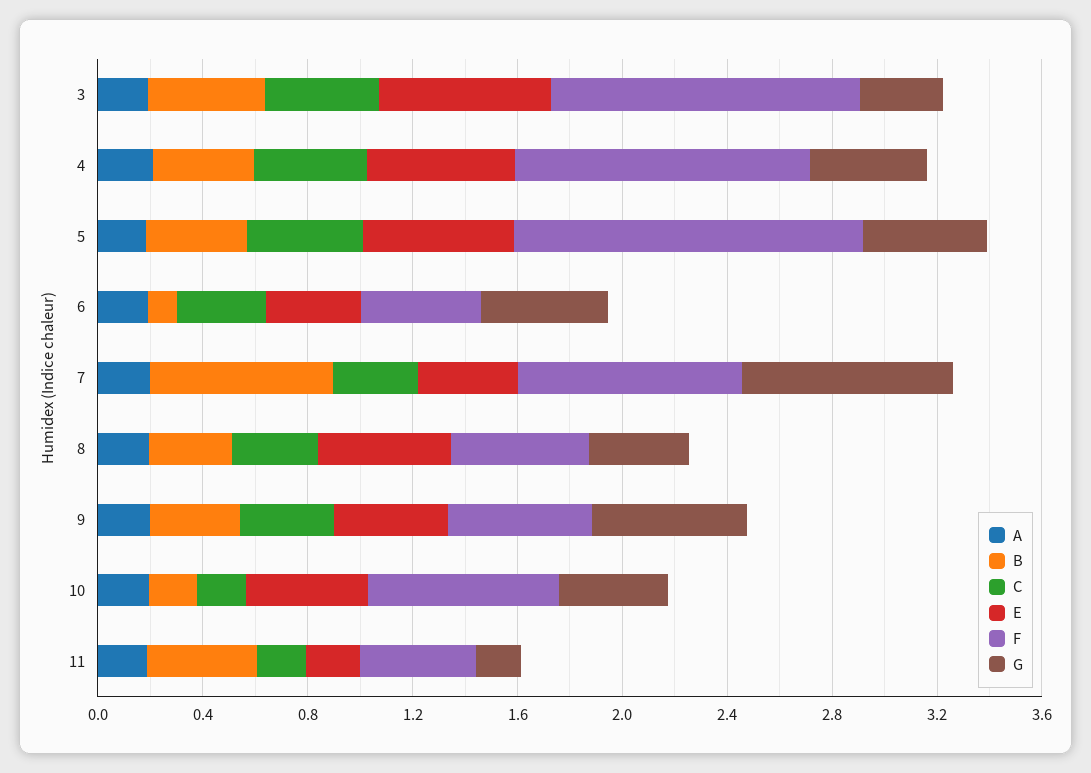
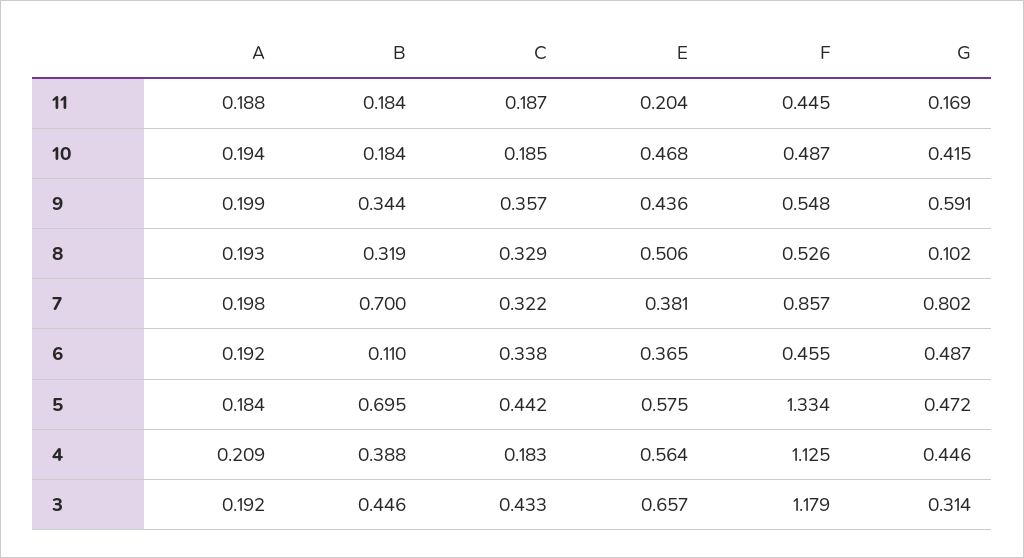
  {
    "A": {
      "3": 0.192,
      "4": 0.209,
      "5": 0.184,
      "6": 0.192,
      "7": 0.198,
      "8": 0.193,
      "9": 0.199,
      "10": 0.194,
      "11": 0.188
    },
    "B": {
      "3": 0.446,
      "4": 0.388,
-     "5": 0.4,
+     "5": 0.695,
      "6": 0.11,
      "7": 0.7,
      "8": 0.319,
      "9": 0.344,
      "10": 0.184,
-     "11": 0.4
+     "11": 0.184
    },
    "C": {
      "3": 0.433,
-     "4": 0.4,
+     "4": 0.183,
      "5": 0.442,
      "6": 0.338,
      "7": 0.322,
      "8": 0.329,
      "9": 0.357,
      "10": 0.185,
      "11": 0.187
    },
    "E": {
      "3": 0.657,
      "4": 0.564,
      "5": 0.575,
      "6": 0.365,
      "7": 0.381,
      "8": 0.506,
      "9": 0.436,
      "10": 0.468,
      "11": 0.204
    },
    "F": {
      "3": 1.179,
      "4": 1.125,
      "5": 1.334,
      "6": 0.455,
      "7": 0.857,
      "8": 0.526,
      "9": 0.548,
-     "10": 0.7,
+     "10": 0.487,
      "11": 0.445
    },
    "G": {
      "3": 0.314,
      "4": 0.446,
      "5": 0.472,
      "6": 0.487,
      "7": 0.802,
-     "8": 0.4,
+     "8": 0.102,
      "9": 0.591,
      "10": 0.415,
      "11": 0.169
    }
  }

